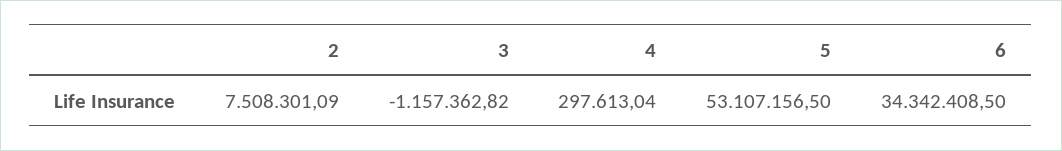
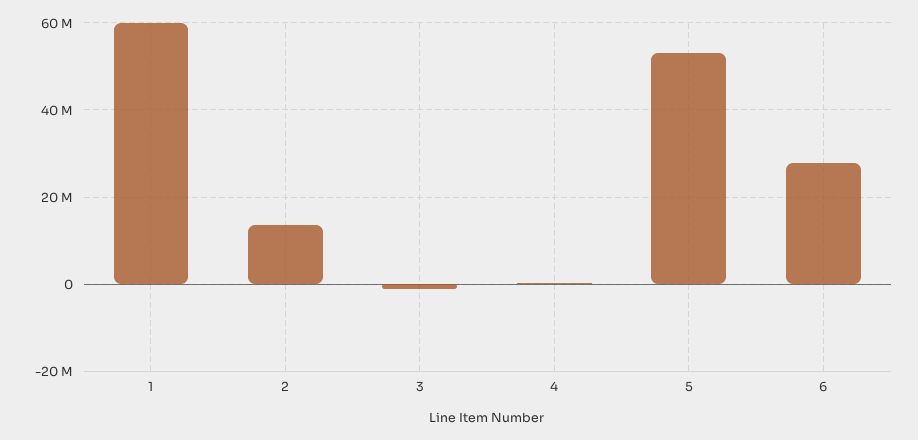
  {
-   "2": 7508301.09,
+   "2": 14000000,
    "3": -1157362.82,
    "4": 297613.04,
    "5": 53107156.5,
-   "6": 34342408.5
+   "6": 28000000,
+   "1": 60000000
  }

